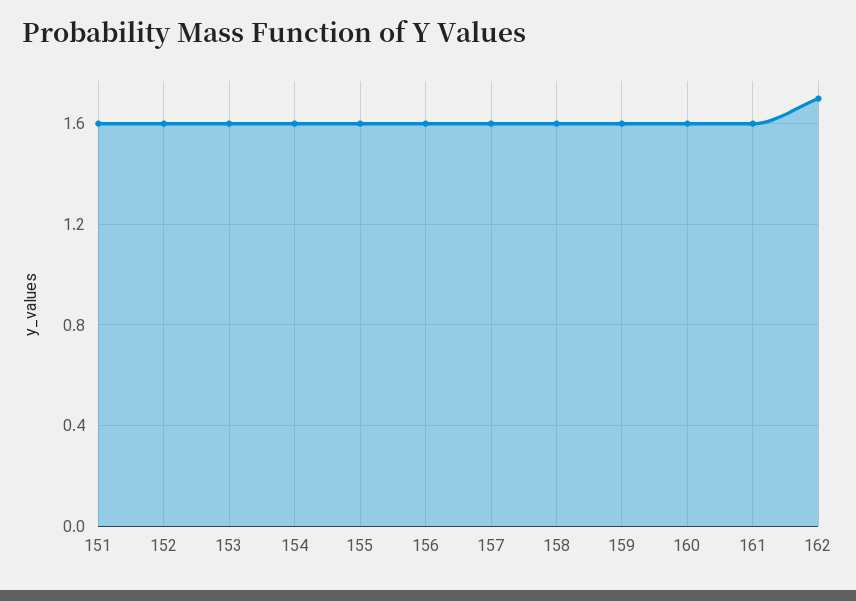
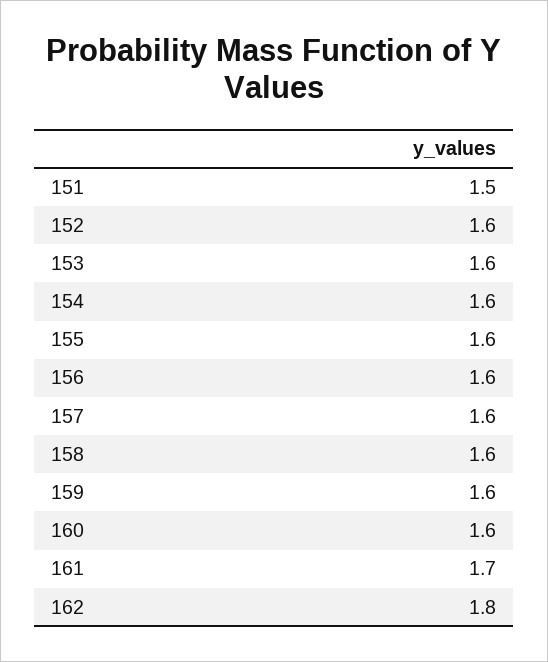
  {
-   "151": 1.6,
+   "151": 1.5,
    "152": 1.6,
    "153": 1.6,
    "154": 1.6,
    "155": 1.6,
    "156": 1.6,
    "157": 1.6,
    "158": 1.6,
    "159": 1.6,
    "160": 1.6,
-   "161": 1.6,
+   "161": 1.7,
-   "162": 1.7
+   "162": 1.8
  }

